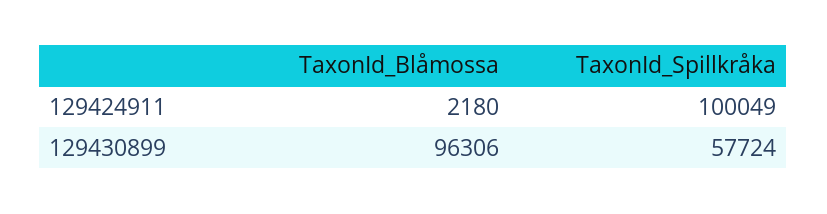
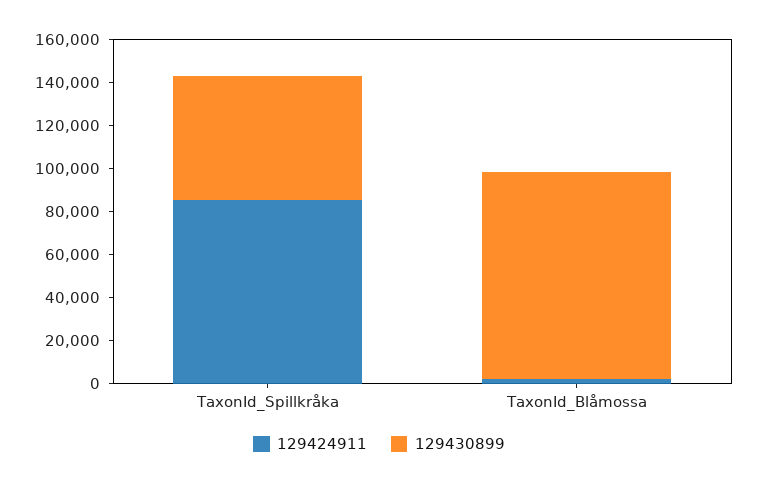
  {
    "129424911": {
      "TaxonId_Blåmossa": 2180,
-     "TaxonId_Spillkråka": 100049
+     "TaxonId_Spillkråka": 85000
    },
    "129430899": {
      "TaxonId_Blåmossa": 96306,
      "TaxonId_Spillkråka": 57724
    }
  }

